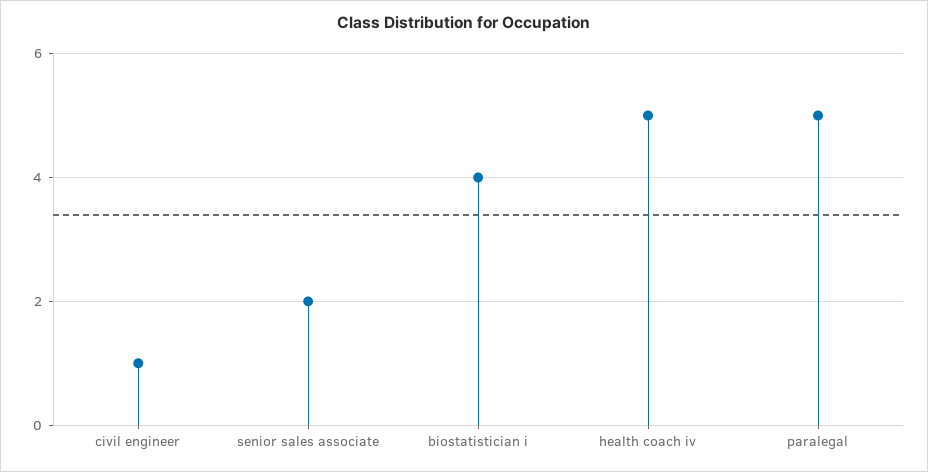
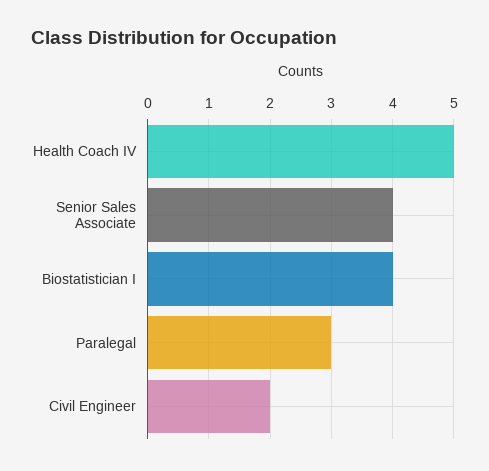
  {
-   "civil engineer": 1,
+   "civil engineer": 2,
-   "senior sales associate": 2,
+   "senior sales associate": 4,
    "biostatistician i": 4,
    "health coach iv": 5,
-   "paralegal": 5
+   "paralegal": 3
  }

